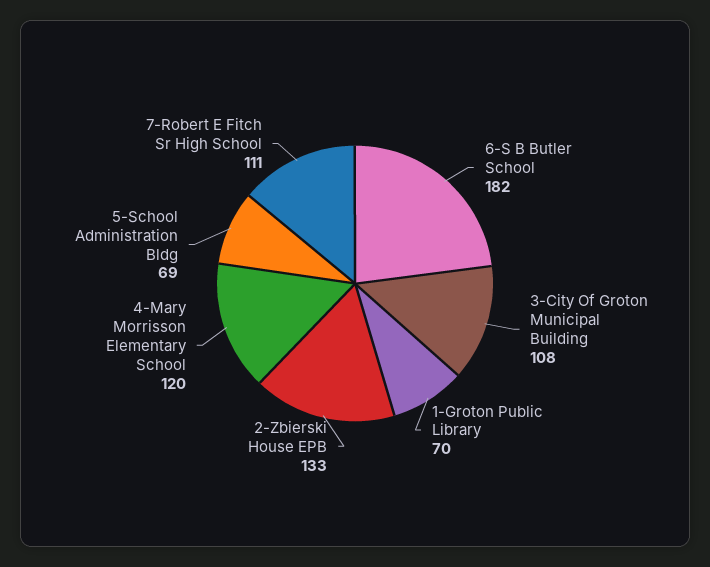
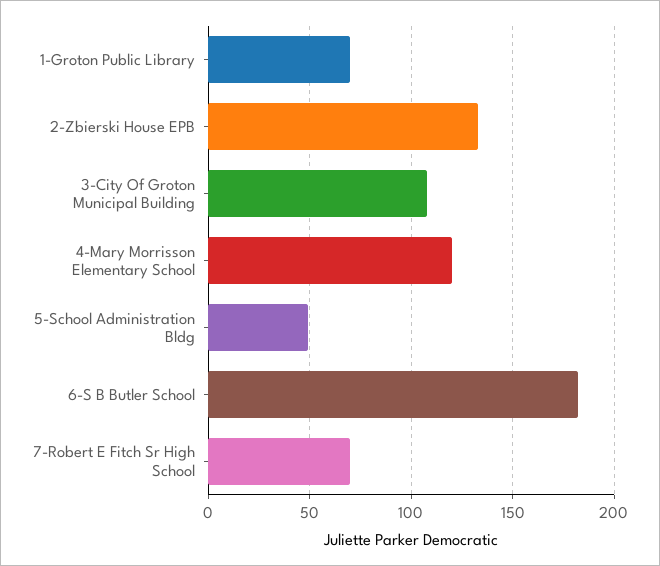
  {
    "6-S B Butler School": 182,
    "3-City Of Groton Municipal Building": 108,
    "1-Groton Public Library": 70,
    "2-Zbierski House EPB": 133,
    "4-Mary Morrisson Elementary School": 120,
-   "5-School Administration Bldg": 69,
+   "5-School Administration Bldg": 50,
-   "7-Robert E Fitch Sr High School": 111
+   "7-Robert E Fitch Sr High School": 70
  }

